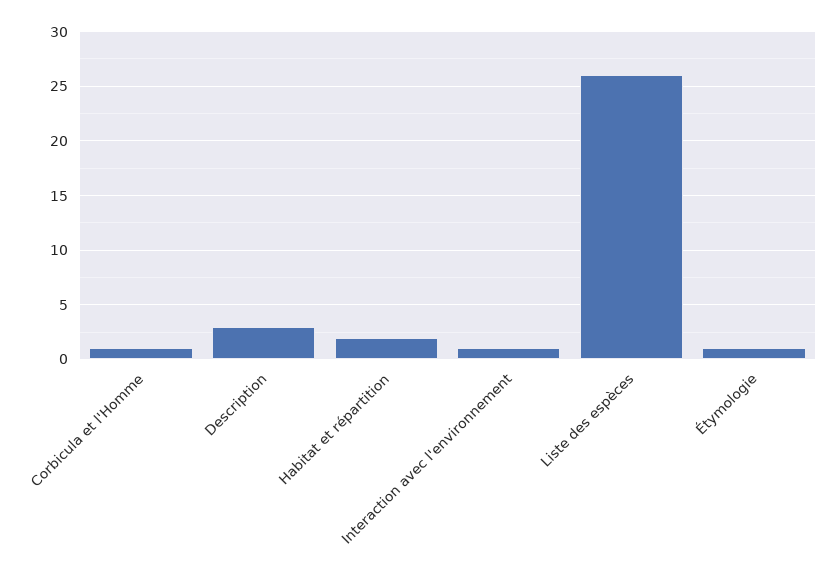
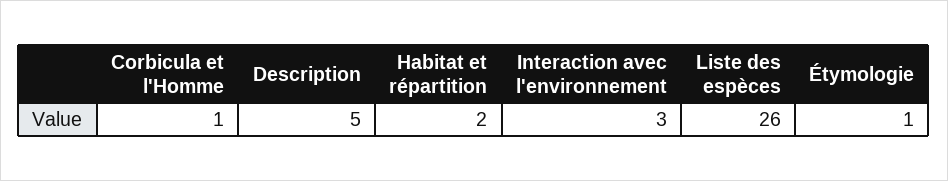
  {
    "Corbicula et l'Homme": 1,
-   "Description": 3,
+   "Description": 5,
    "Habitat et répartition": 2,
-   "Interaction avec l'environnement": 1,
+   "Interaction avec l'environnement": 3,
    "Liste des espèces": 26,
    "Étymologie": 1
  }

